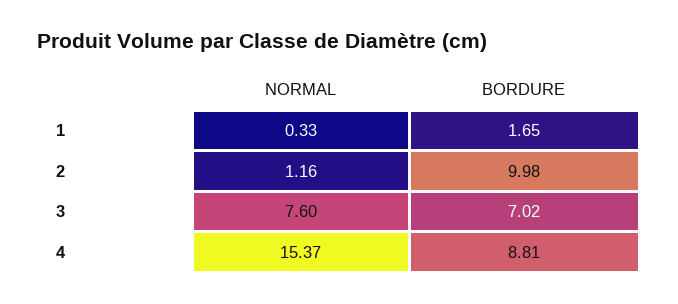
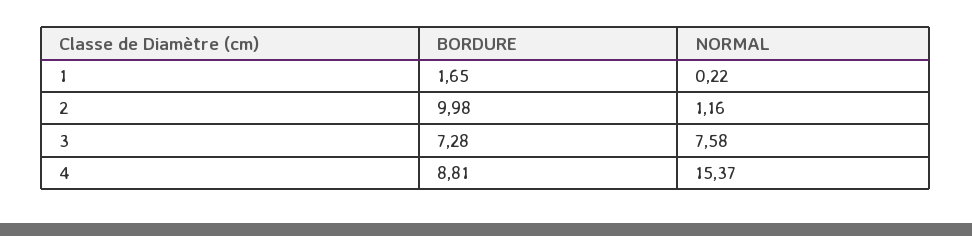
  {
    "NORMAL": {
-     "1": 0.33,
+     "1": 0.22,
      "2": 1.16,
-     "3": 7.6,
+     "3": 7.58,
      "4": 15.37
    },
    "BORDURE": {
      "1": 1.65,
      "2": 9.98,
-     "3": 7.02,
+     "3": 7.28,
      "4": 8.81
    }
  }

